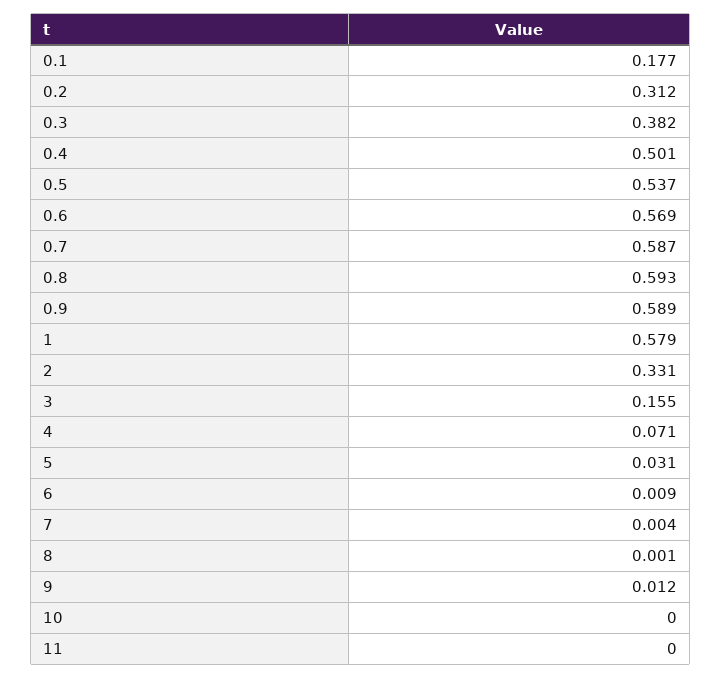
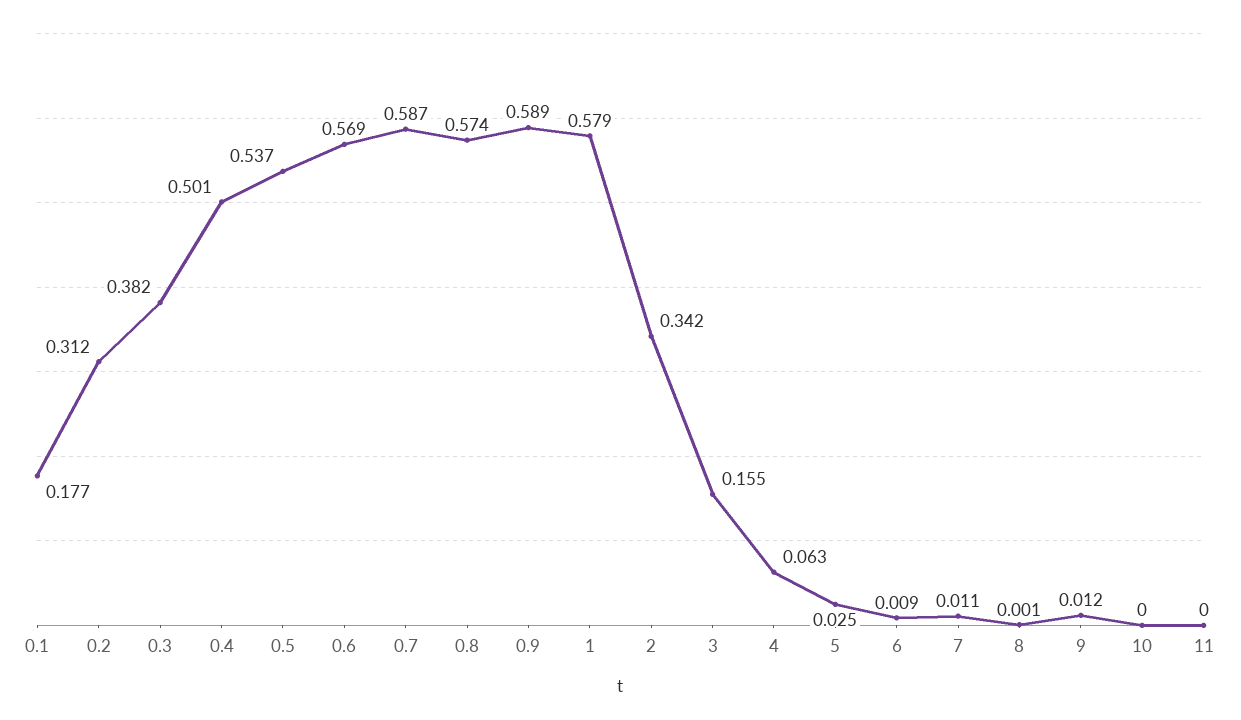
  {
    "0.1": 0.177,
    "0.2": 0.312,
    "0.3": 0.382,
    "0.4": 0.501,
    "0.5": 0.537,
    "0.6": 0.569,
    "0.7": 0.587,
-   "0.8": 0.593,
+   "0.8": 0.574,
    "0.9": 0.589,
    "1": 0.579,
-   "2": 0.331,
+   "2": 0.342,
    "3": 0.155,
-   "4": 0.071,
+   "4": 0.063,
-   "5": 0.031,
+   "5": 0.025,
    "6": 0.009,
-   "7": 0.004,
+   "7": 0.011,
    "8": 0.001,
    "9": 0.012,
    "10": 0,
    "11": 0
  }

